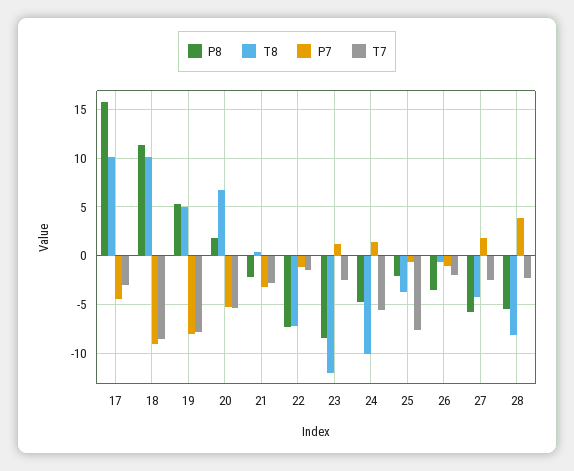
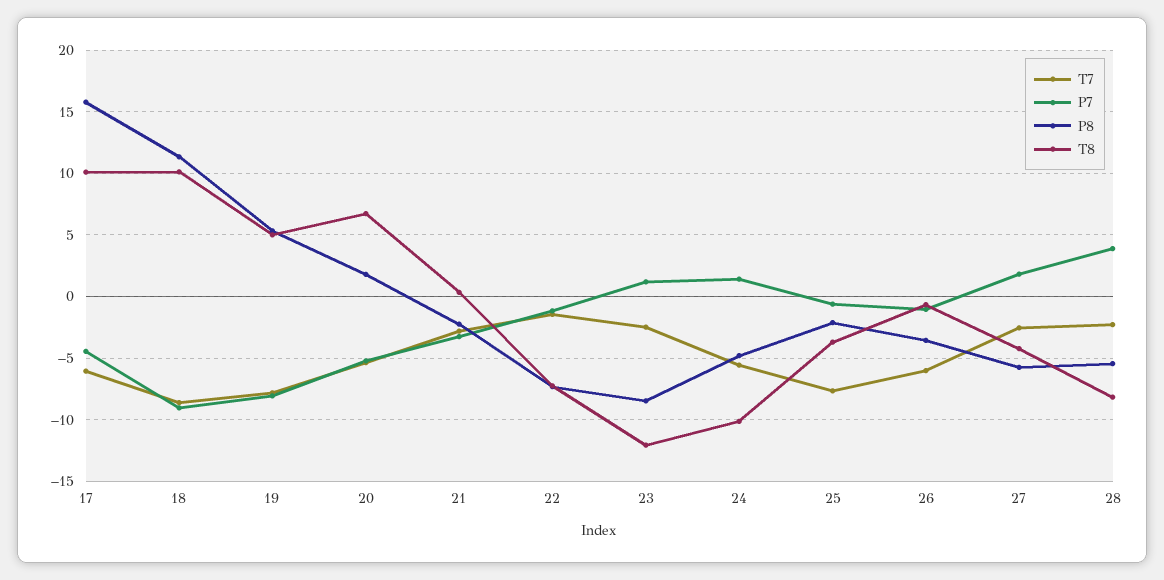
  {
    "P8": {
      "17": 16,
      "18": 11.5,
      "19": 5.5,
      "20": 2,
      "21": -2,
      "22": -7.5,
      "23": -8.5,
      "24": -5,
      "25": -2,
      "26": -3.5,
      "27": -6,
      "28": -5.5
    },
    "T8": {
      "17": 10,
      "18": 10,
      "19": 5,
      "20": 6.5,
      "21": 0.5,
      "22": -7.5,
      "23": -12,
      "24": -10,
      "25": -3.5,
      "26": -0.5,
      "27": -4,
      "28": -8
    },
    "P7": {
      "17": -4.5,
      "18": -9,
      "19": -8,
      "20": -5,
      "21": -3.5,
      "22": -1,
      "23": 1,
      "24": 1.5,
      "25": -0.5,
      "26": -1,
      "27": 2,
      "28": 4
    },
    "T7": {
-     "17": -3,
+     "17": -6,
      "18": -8.5,
      "19": -8,
      "20": -5.5,
      "21": -3,
      "22": -1.5,
      "23": -2.5,
      "24": -5.5,
      "25": -7.5,
-     "26": -2,
+     "26": -6,
      "27": -2.5,
      "28": -2.5
    }
  }

